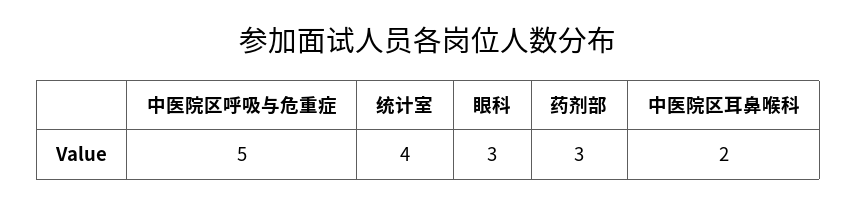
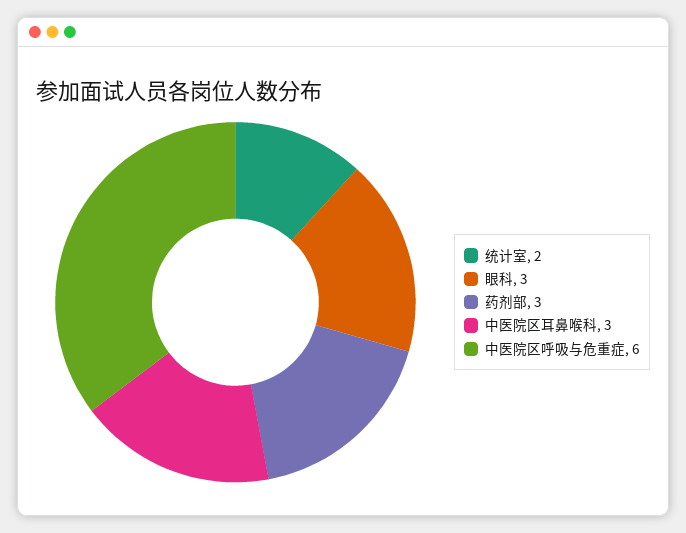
  {
-   "中医院区呼吸与危重症": 5,
+   "中医院区呼吸与危重症": 6,
-   "统计室": 4,
+   "统计室": 2,
    "眼科": 3,
    "药剂部": 3,
-   "中医院区耳鼻喉科": 2
+   "中医院区耳鼻喉科": 3
  }

